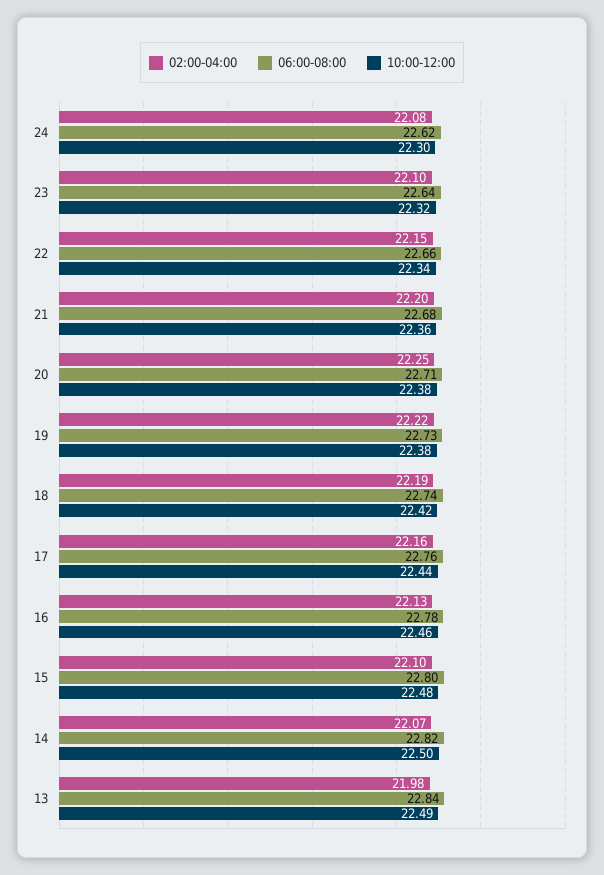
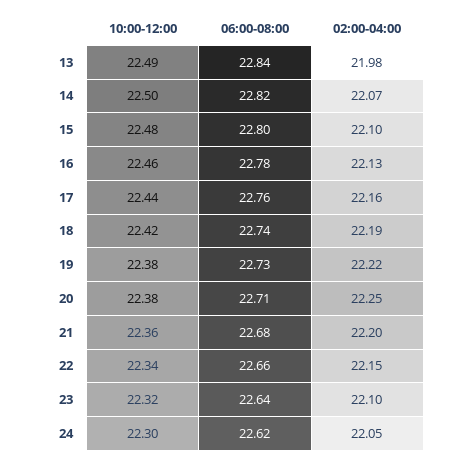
  {
    "02:00-04:00": {
-     "24": 22.08,
+     "24": 22.05,
      "23": 22.1,
      "22": 22.15,
      "21": 22.2,
      "20": 22.25,
      "19": 22.22,
      "18": 22.19,
      "17": 22.16,
      "16": 22.13,
      "15": 22.1,
      "14": 22.07,
      "13": 21.98
    },
    "06:00-08:00": {
      "24": 22.62,
      "23": 22.64,
      "22": 22.66,
      "21": 22.68,
      "20": 22.71,
      "19": 22.73,
      "18": 22.74,
      "17": 22.76,
      "16": 22.78,
      "15": 22.8,
      "14": 22.82,
      "13": 22.84
    },
    "10:00-12:00": {
      "24": 22.3,
      "23": 22.32,
      "22": 22.34,
      "21": 22.36,
      "20": 22.38,
      "19": 22.38,
      "18": 22.42,
      "17": 22.44,
      "16": 22.46,
      "15": 22.48,
      "14": 22.5,
      "13": 22.49
    }
  }

